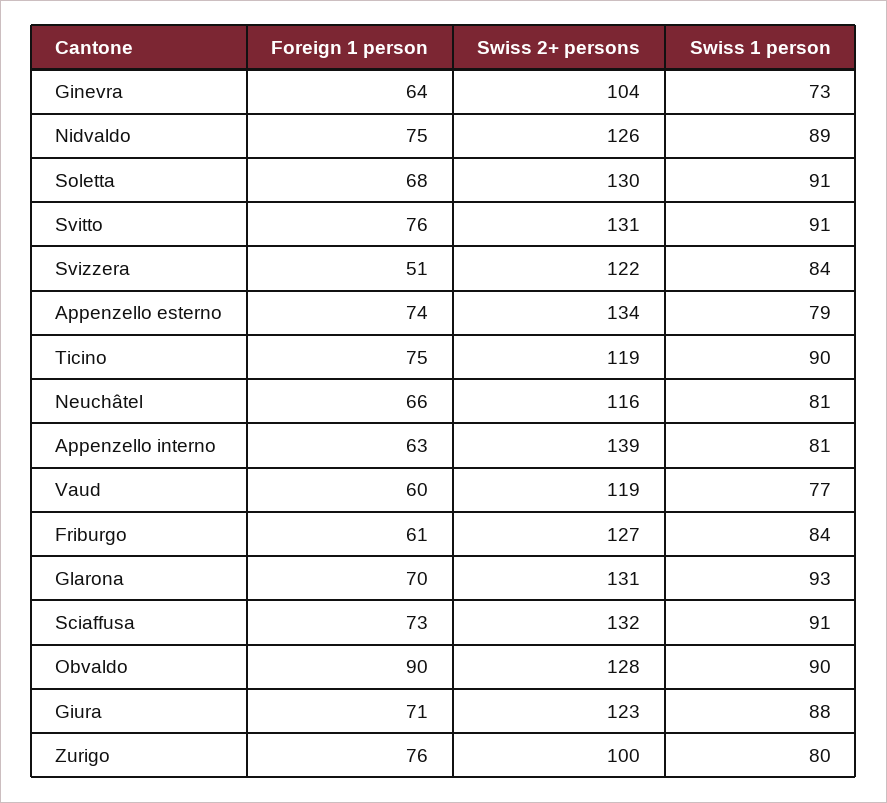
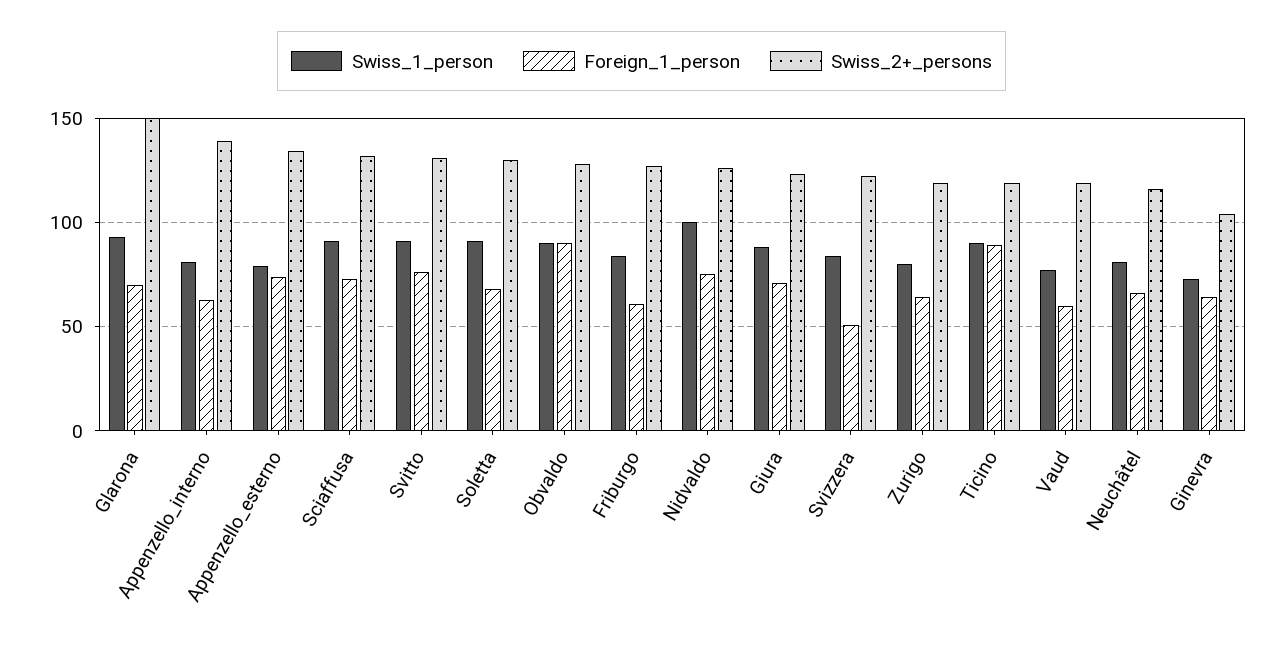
  {
    "Foreign 1 person": {
      "Ginevra": 64,
      "Nidvaldo": 75,
      "Soletta": 68,
      "Svitto": 76,
      "Svizzera": 51,
      "Appenzello esterno": 74,
-     "Ticino": 75,
+     "Ticino": 90,
      "Neuchâtel": 66,
      "Appenzello interno": 63,
      "Vaud": 60,
      "Friburgo": 61,
      "Glarona": 70,
      "Sciaffusa": 73,
      "Obvaldo": 90,
      "Giura": 71,
-     "Zurigo": 76
+     "Zurigo": 65
    },
    "Swiss 2+ persons": {
      "Ginevra": 104,
      "Nidvaldo": 126,
      "Soletta": 130,
      "Svitto": 131,
      "Svizzera": 122,
      "Appenzello esterno": 134,
      "Ticino": 119,
      "Neuchâtel": 116,
      "Appenzello interno": 139,
      "Vaud": 119,
      "Friburgo": 127,
-     "Glarona": 131,
+     "Glarona": 150,
      "Sciaffusa": 132,
      "Obvaldo": 128,
      "Giura": 123,
-     "Zurigo": 100
+     "Zurigo": 120
    },
    "Swiss 1 person": {
      "Ginevra": 73,
-     "Nidvaldo": 89,
+     "Nidvaldo": 100,
      "Soletta": 91,
      "Svitto": 91,
      "Svizzera": 84,
      "Appenzello esterno": 79,
      "Ticino": 90,
      "Neuchâtel": 81,
      "Appenzello interno": 81,
      "Vaud": 77,
      "Friburgo": 84,
      "Glarona": 93,
      "Sciaffusa": 91,
      "Obvaldo": 90,
      "Giura": 88,
      "Zurigo": 80
    }
  }

